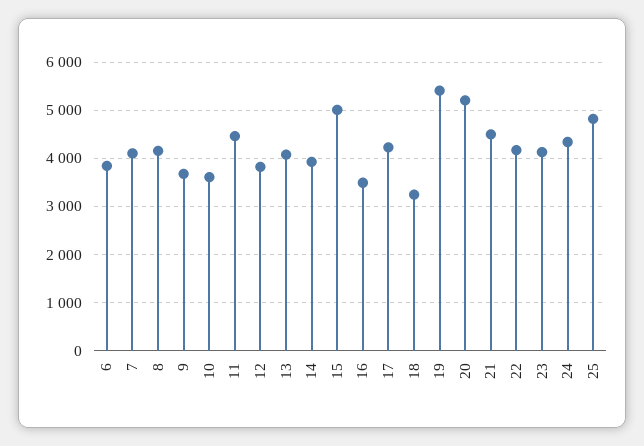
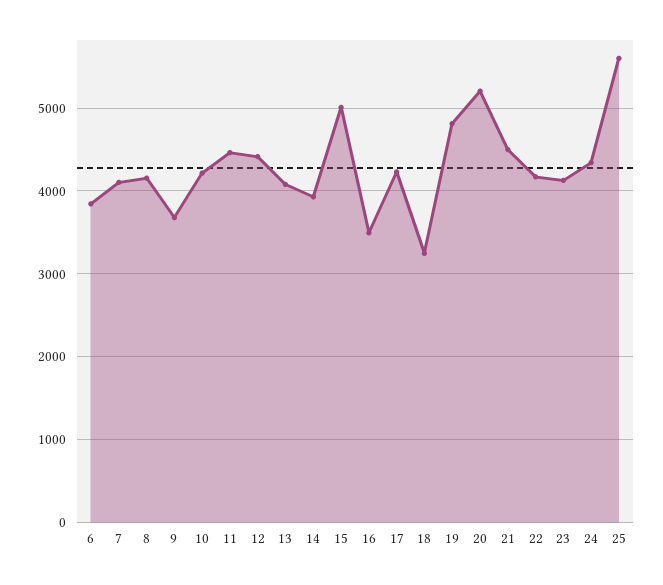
  {
    "6": 3800,
    "7": 4100,
    "8": 4200,
    "9": 3700,
-   "10": 3600,
+   "10": 4200,
    "11": 4500,
-   "12": 3800,
+   "12": 4400,
    "13": 4100,
    "14": 3900,
    "15": 5000,
    "16": 3500,
    "17": 4200,
    "18": 3200,
-   "19": 5400,
+   "19": 4800,
    "20": 5200,
    "21": 4500,
    "22": 4200,
    "23": 4100,
    "24": 4300,
-   "25": 4800
+   "25": 5600
  }

